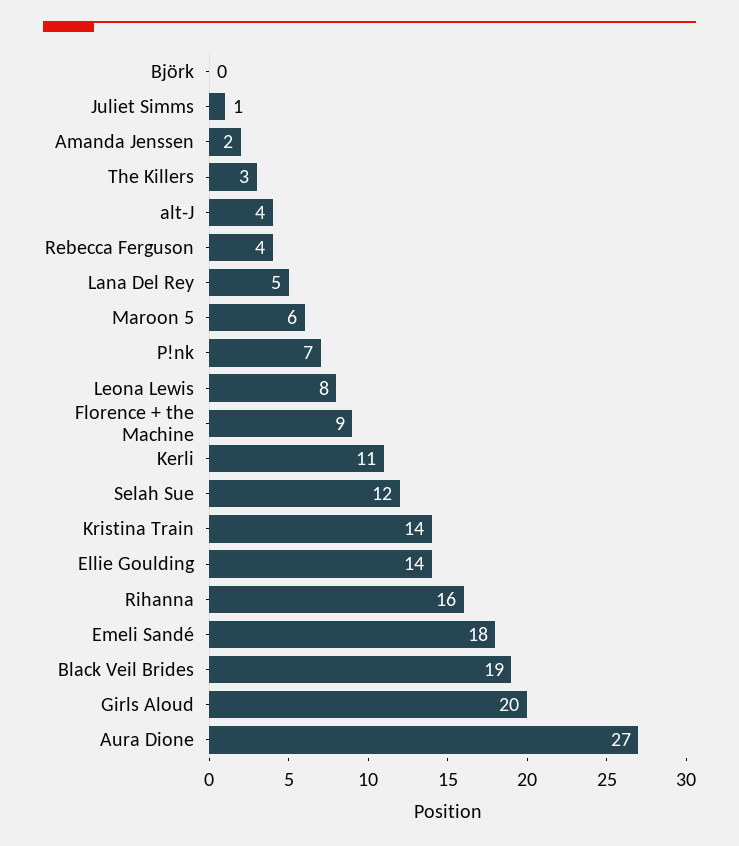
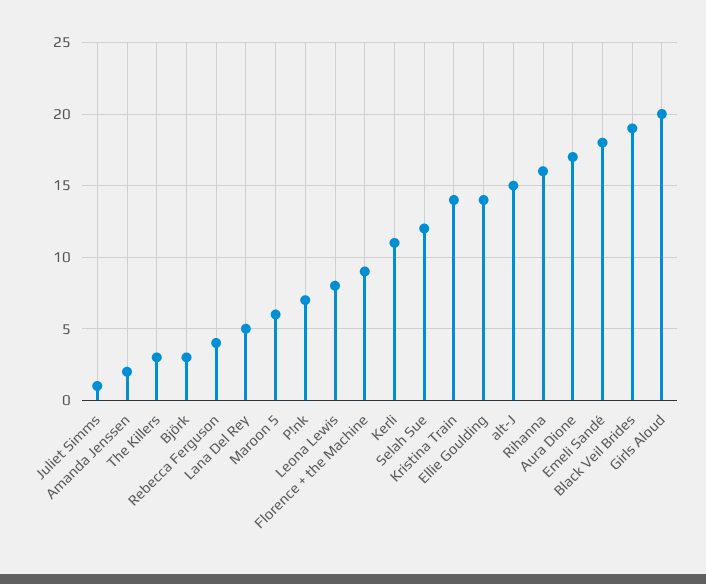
  {
-   "Björk": 0,
+   "Björk": 3,
    "Juliet Simms": 1,
    "Amanda Jenssen": 2,
    "The Killers": 3,
-   "alt-J": 4,
+   "alt-J": 15,
    "Rebecca Ferguson": 4,
    "Lana Del Rey": 5,
    "Maroon 5": 6,
    "P!nk": 7,
    "Leona Lewis": 8,
    "Florence + the Machine": 9,
    "Kerli": 11,
    "Selah Sue": 12,
    "Kristina Train": 14,
    "Ellie Goulding": 14,
    "Rihanna": 16,
    "Emeli Sandé": 18,
    "Black Veil Brides": 19,
    "Girls Aloud": 20,
-   "Aura Dione": 27
+   "Aura Dione": 17
  }

